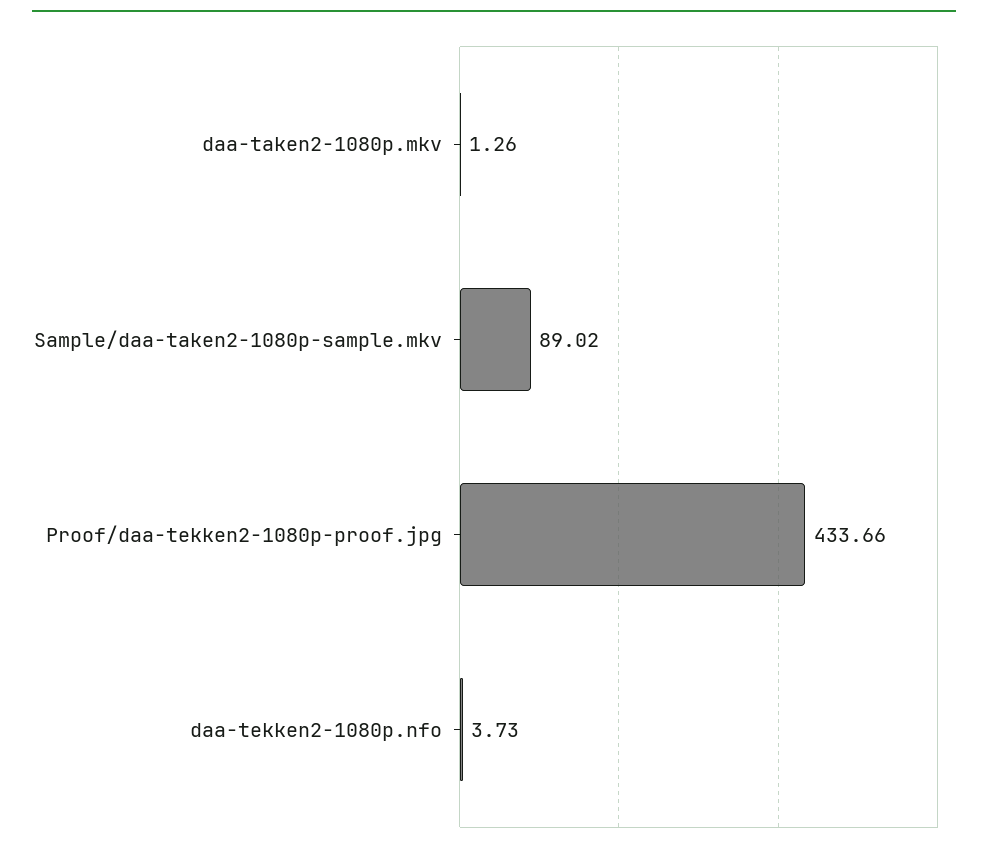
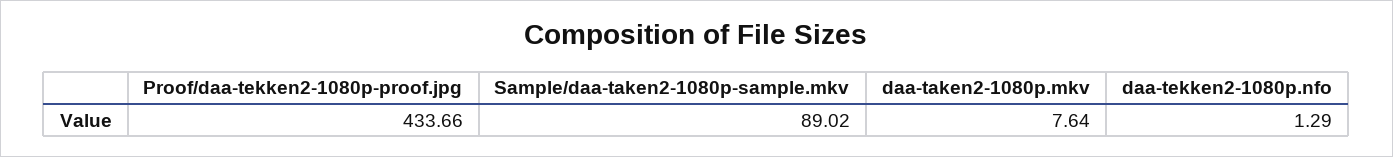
  {
-   "daa-taken2-1080p.mkv": 1.26,
+   "daa-taken2-1080p.mkv": 7.64,
    "Sample/daa-taken2-1080p-sample.mkv": 89.02,
    "Proof/daa-tekken2-1080p-proof.jpg": 433.66,
-   "daa-tekken2-1080p.nfo": 3.73
+   "daa-tekken2-1080p.nfo": 1.29
  }

